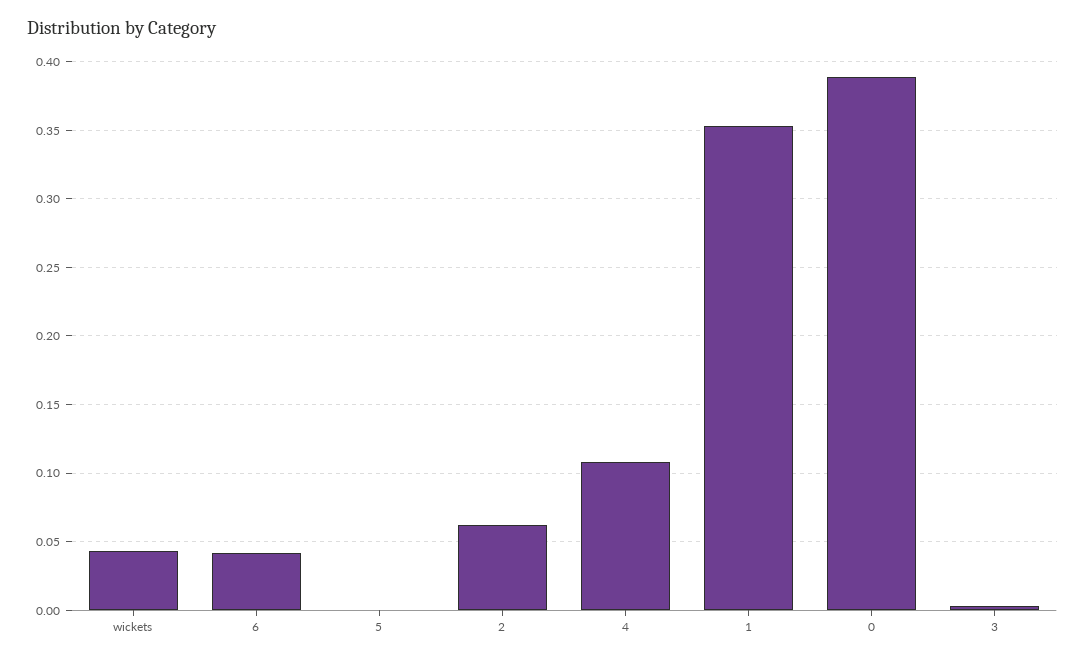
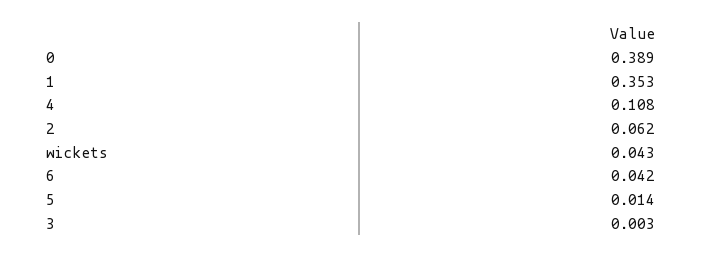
  {
    "wickets": 0.043,
    "6": 0.042,
-   "5": 0,
+   "5": 0.014,
    "2": 0.062,
    "4": 0.108,
    "1": 0.353,
    "0": 0.389,
    "3": 0.003
  }

